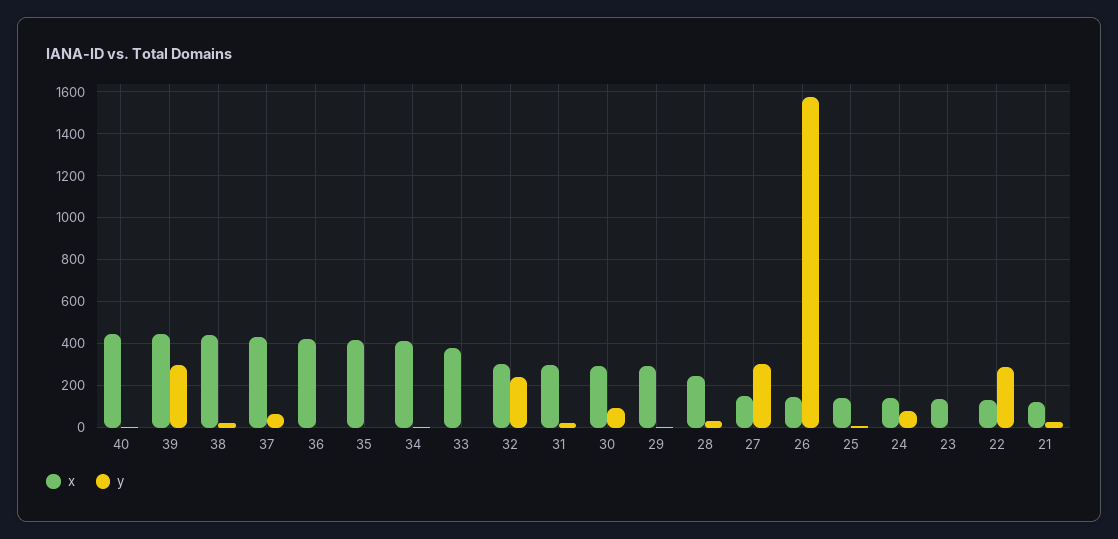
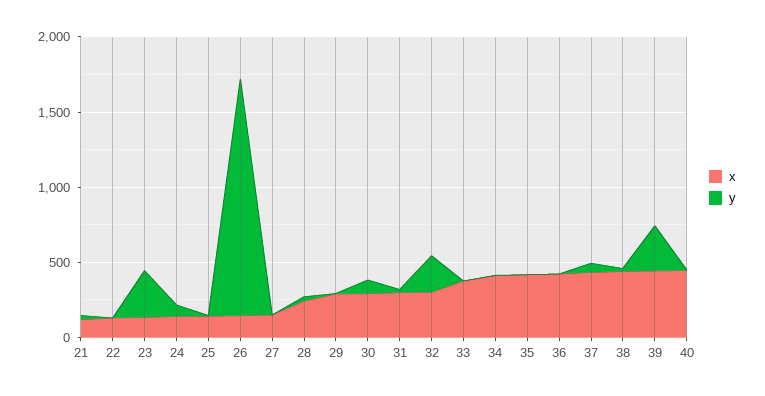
  {
    "x": {
      "40": 450,
      "39": 450,
      "38": 450,
      "37": 450,
      "36": 400,
      "35": 400,
      "34": 400,
      "33": 400,
      "32": 300,
      "31": 300,
      "30": 300,
      "29": 300,
      "28": 250,
      "27": 150,
      "26": 150,
      "25": 150,
      "24": 150,
      "23": 150,
      "22": 150,
      "21": 100
    },
    "y": {
      "40": 0,
      "39": 300,
      "38": 0,
      "37": 50,
      "36": 0,
      "35": 0,
      "34": 0,
      "33": 0,
      "32": 250,
      "31": 0,
      "30": 100,
      "29": 0,
      "28": 50,
-     "27": 300,
+     "27": 0,
      "26": 1550,
      "25": 0,
      "24": 100,
-     "23": 0,
+     "23": 300,
-     "22": 300,
+     "22": 0,
      "21": 50
    }
  }

